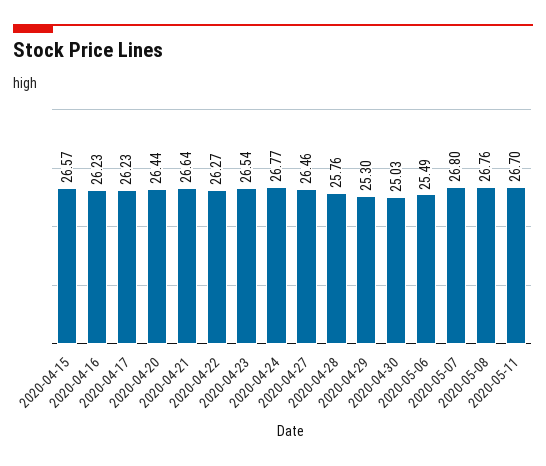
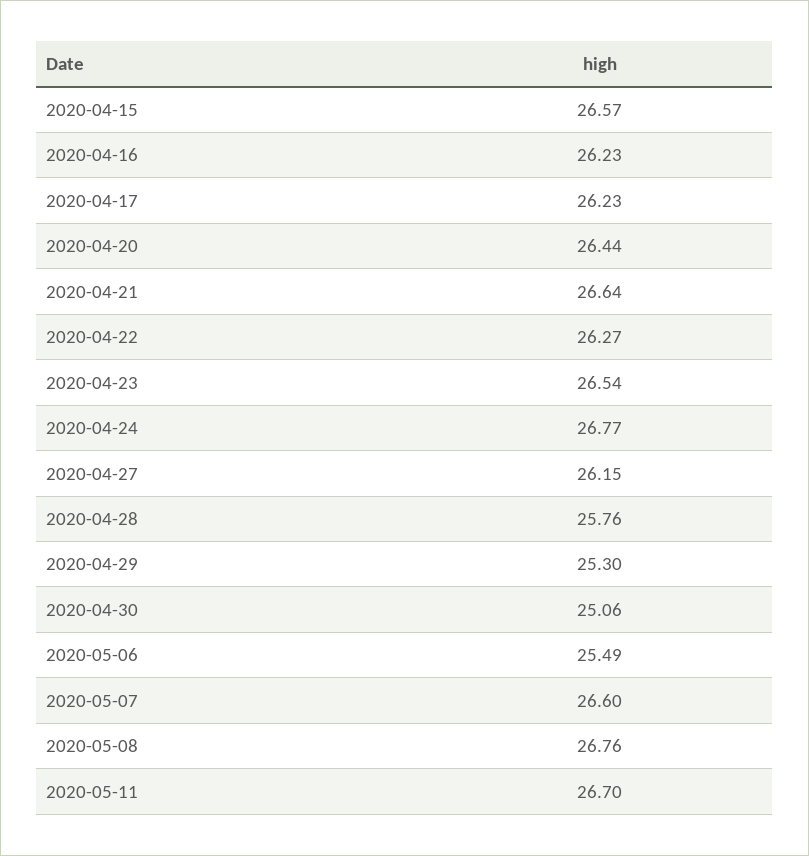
  {
    "2020-04-15": 26.57,
    "2020-04-16": 26.23,
    "2020-04-17": 26.23,
    "2020-04-20": 26.44,
    "2020-04-21": 26.64,
    "2020-04-22": 26.27,
    "2020-04-23": 26.54,
    "2020-04-24": 26.77,
-   "2020-04-27": 26.46,
+   "2020-04-27": 26.15,
    "2020-04-28": 25.76,
    "2020-04-29": 25.3,
-   "2020-04-30": 25.03,
+   "2020-04-30": 25.06,
    "2020-05-06": 25.49,
-   "2020-05-07": 26.8,
+   "2020-05-07": 26.6,
    "2020-05-08": 26.76,
    "2020-05-11": 26.7
  }

